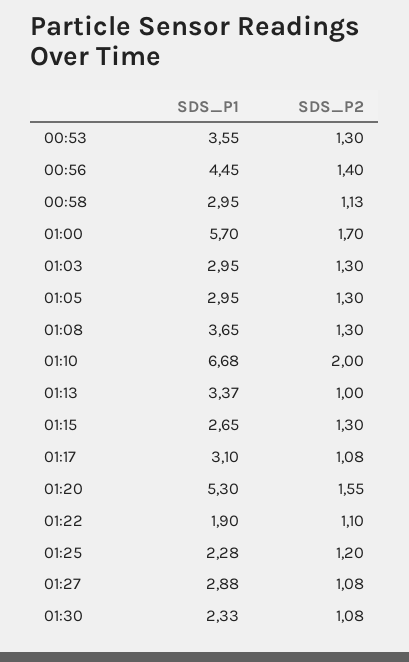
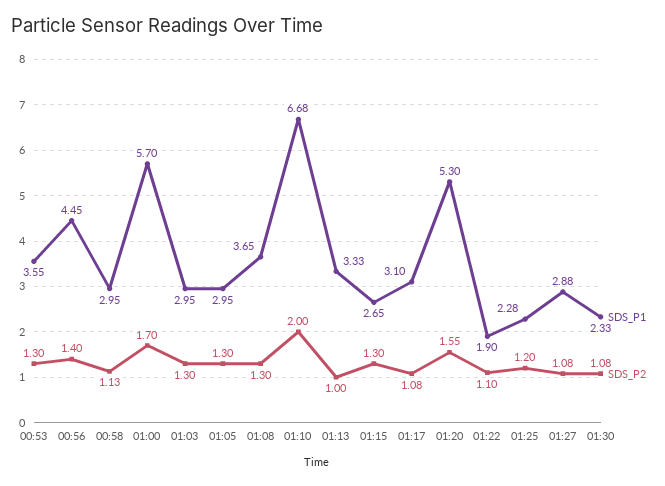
  {
    "SDS_P1": {
      "00:53": 3.55,
      "00:56": 4.45,
      "00:58": 2.95,
      "01:00": 5.7,
      "01:03": 2.95,
      "01:05": 2.95,
      "01:08": 3.65,
      "01:10": 6.68,
-     "01:13": 3.37,
+     "01:13": 3.33,
      "01:15": 2.65,
      "01:17": 3.1,
      "01:20": 5.3,
      "01:22": 1.9,
      "01:25": 2.28,
      "01:27": 2.88,
      "01:30": 2.33
    },
    "SDS_P2": {
      "00:53": 1.3,
      "00:56": 1.4,
      "00:58": 1.13,
      "01:00": 1.7,
      "01:03": 1.3,
      "01:05": 1.3,
      "01:08": 1.3,
      "01:10": 2,
      "01:13": 1,
      "01:15": 1.3,
      "01:17": 1.08,
      "01:20": 1.55,
      "01:22": 1.1,
      "01:25": 1.2,
      "01:27": 1.08,
      "01:30": 1.08
    }
  }

